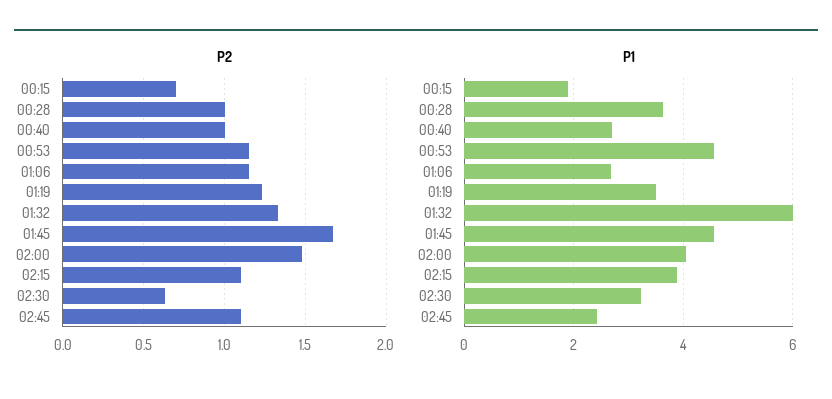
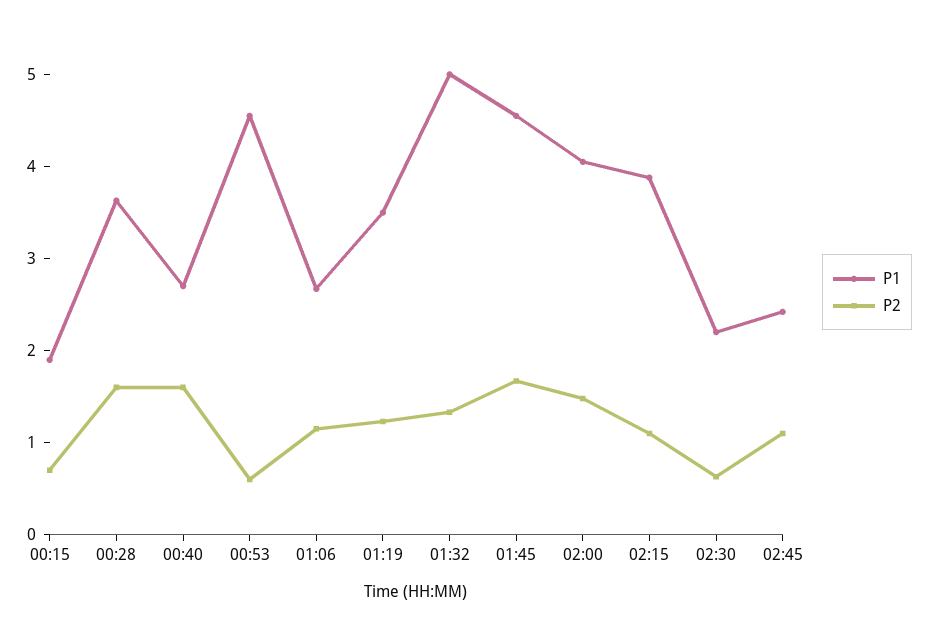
  {
    "P2": {
      "00:15": 0.7,
-     "00:28": 1,
+     "00:28": 1.6,
-     "00:40": 1,
+     "00:40": 1.6,
-     "00:53": 1.15,
+     "00:53": 0.6,
      "01:06": 1.15,
      "01:19": 1.25,
      "01:32": 1.35,
      "01:45": 1.65,
      "02:00": 1.5,
      "02:15": 1.1,
      "02:30": 0.65,
      "02:45": 1.1
    },
    "P1": {
      "00:15": 2,
      "00:28": 3.6,
      "00:40": 2.8,
      "00:53": 4.6,
      "01:06": 2.6,
      "01:19": 3.6,
-     "01:32": 6,
+     "01:32": 5,
      "01:45": 4.6,
      "02:00": 4,
      "02:15": 3.8,
-     "02:30": 3.2,
+     "02:30": 2.2,
      "02:45": 2.4
    }
  }

